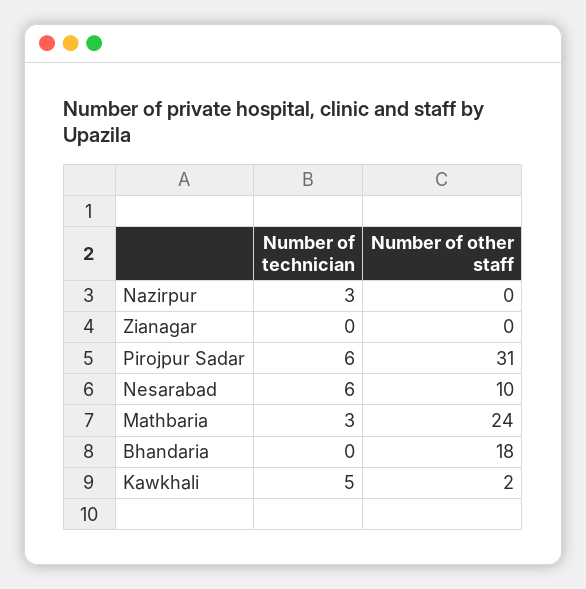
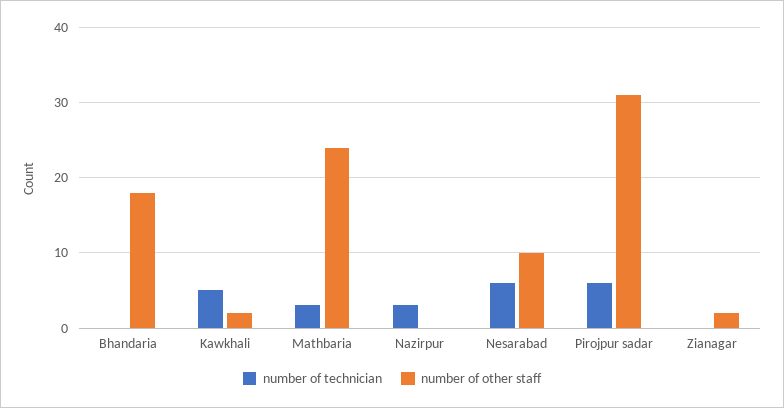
  {
    "Number of technician": {
      "Nazirpur": 3,
      "Zianagar": 0,
      "Pirojpur Sadar": 6,
      "Nesarabad": 6,
      "Mathbaria": 3,
      "Bhandaria": 0,
      "Kawkhali": 5
    },
    "Number of other staff": {
      "Nazirpur": 0,
-     "Zianagar": 0,
+     "Zianagar": 2,
      "Pirojpur Sadar": 31,
      "Nesarabad": 10,
      "Mathbaria": 24,
      "Bhandaria": 18,
      "Kawkhali": 2
    }
  }

